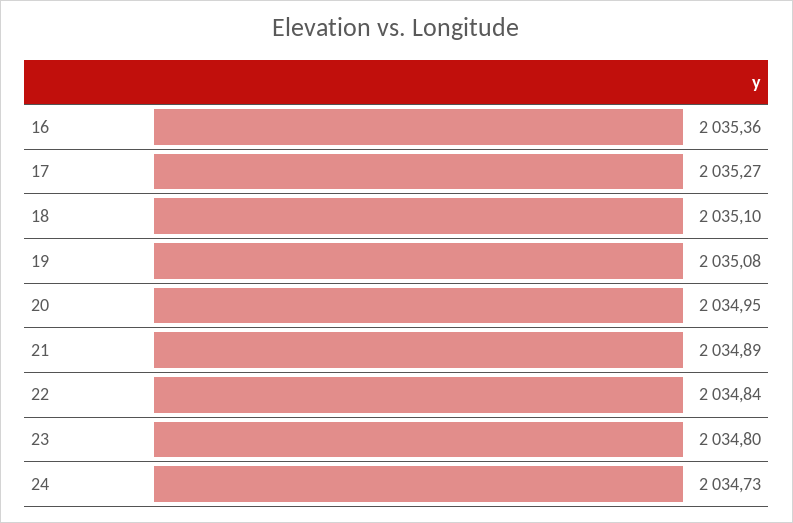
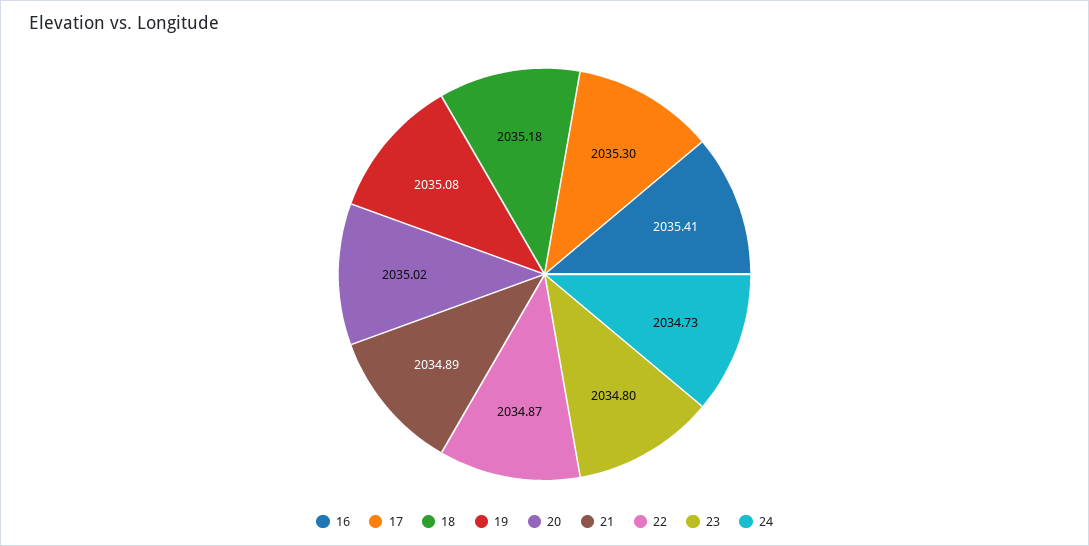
  {
-   "16": 2035.36,
+   "16": 2035.41,
-   "17": 2035.27,
+   "17": 2035.3,
-   "18": 2035.1,
+   "18": 2035.18,
    "19": 2035.08,
-   "20": 2034.95,
+   "20": 2035.02,
    "21": 2034.89,
-   "22": 2034.84,
+   "22": 2034.87,
    "23": 2034.8,
    "24": 2034.73
  }

